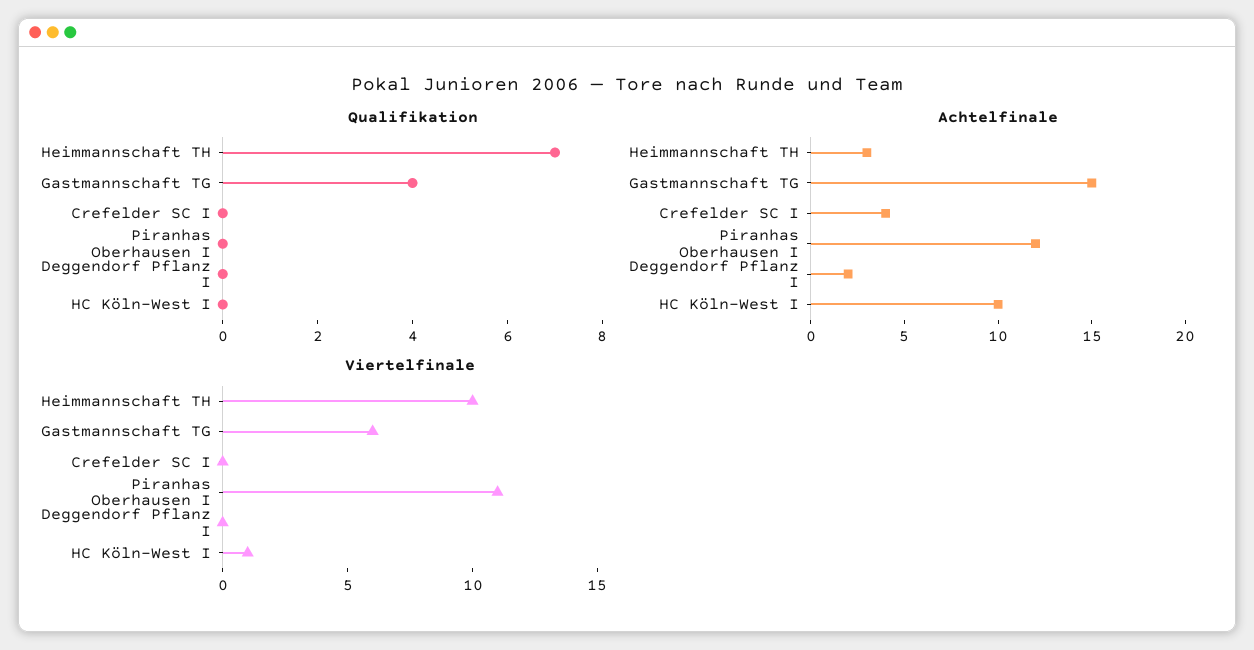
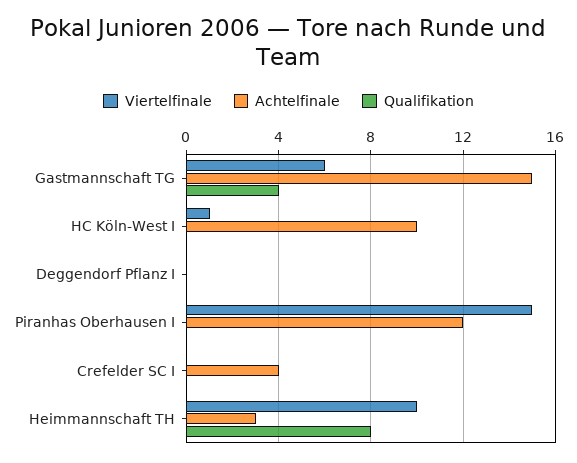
  {
    "Qualifikation": {
-     "Heimmannschaft TH": 7,
+     "Heimmannschaft TH": 8,
      "Gastmannschaft TG": 4,
      "Crefelder SC I": 0,
      "Piranhas Oberhausen I": 0,
      "Deggendorf Pflanz I": 0,
      "HC Köln-West I": 0
    },
    "Achtelfinale": {
      "Heimmannschaft TH": 3,
      "Gastmannschaft TG": 15,
      "Crefelder SC I": 4,
      "Piranhas Oberhausen I": 12,
-     "Deggendorf Pflanz I": 2,
+     "Deggendorf Pflanz I": 0,
      "HC Köln-West I": 10
    },
    "Viertelfinale": {
      "Heimmannschaft TH": 10,
      "Gastmannschaft TG": 6,
      "Crefelder SC I": 0,
-     "Piranhas Oberhausen I": 11,
+     "Piranhas Oberhausen I": 15,
      "Deggendorf Pflanz I": 0,
      "HC Köln-West I": 1
    }
  }

